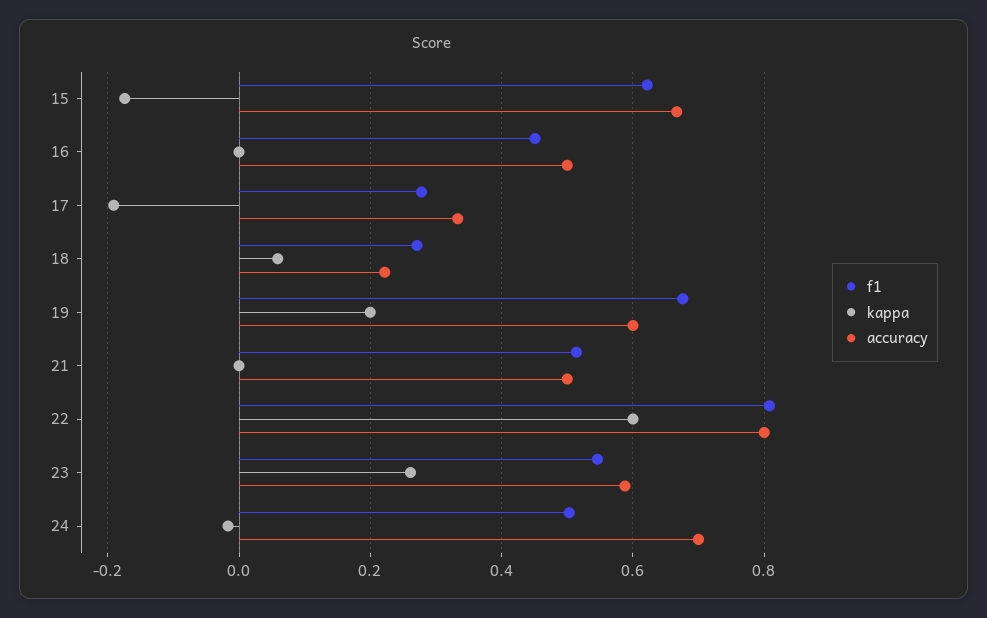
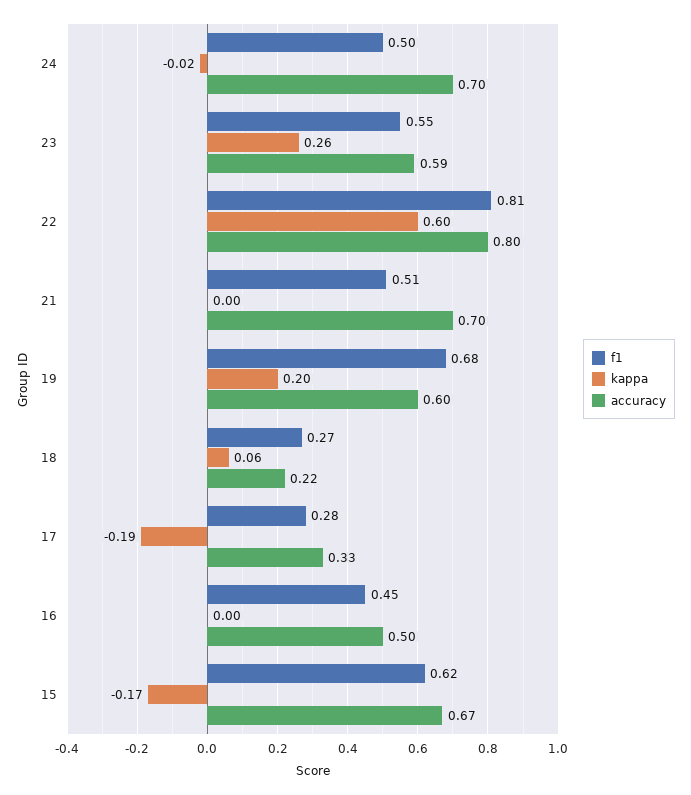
  {
    "f1": {
      "15": 0.62,
      "16": 0.45,
      "17": 0.28,
      "18": 0.27,
      "19": 0.68,
      "21": 0.51,
      "22": 0.81,
      "23": 0.55,
      "24": 0.5
    },
    "kappa": {
      "15": -0.17,
      "16": 0,
      "17": -0.19,
      "18": 0.06,
      "19": 0.2,
      "21": 0,
      "22": 0.6,
      "23": 0.26,
      "24": -0.02
    },
    "accuracy": {
      "15": 0.67,
      "16": 0.5,
      "17": 0.33,
      "18": 0.22,
      "19": 0.6,
-     "21": 0.5,
+     "21": 0.7,
      "22": 0.8,
      "23": 0.59,
      "24": 0.7
    }
  }

